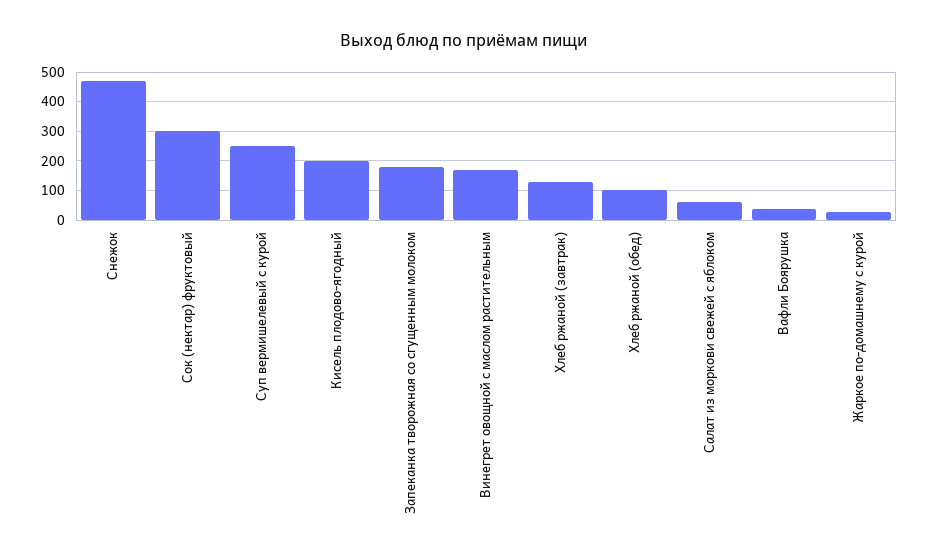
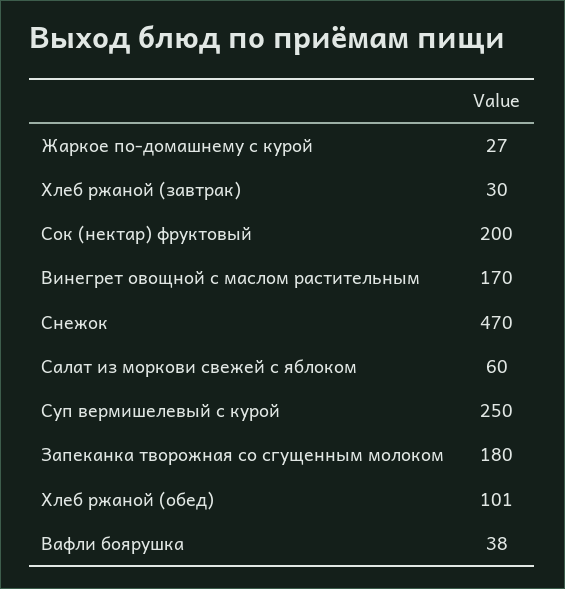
  {
    "Снежок": 470,
-   "Сок (нектар) фруктовый": 300,
+   "Сок (нектар) фруктовый": 200,
    "Суп вермишелевый с курой": 250,
-   "Кисель плодово-ягодный": 200,
    "Запеканка творожная со сгущенным молоком": 180,
    "Винегрет овощной с маслом растительным": 170,
-   "Хлеб ржаной (завтрак)": 125,
+   "Хлеб ржаной (завтрак)": 30,
    "Хлеб ржаной (обед)": 101,
    "Салат из моркови свежей с яблоком": 60,
    "Вафли Боярушка": 38,
    "Жаркое по-домашнему с курой": 27
  }

